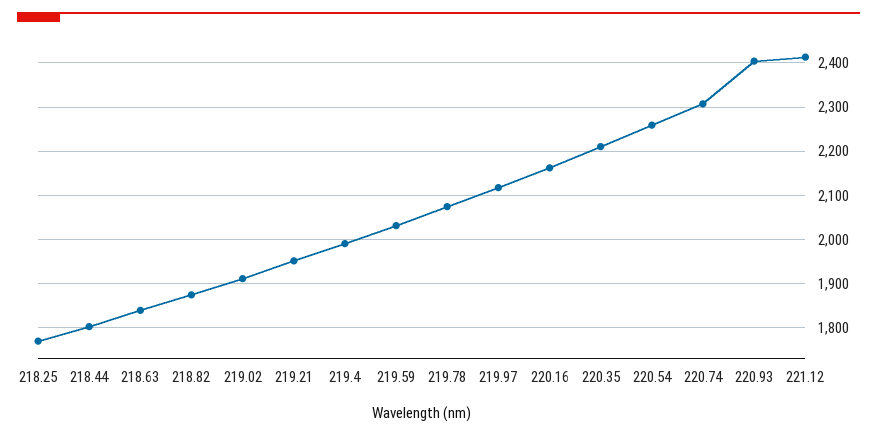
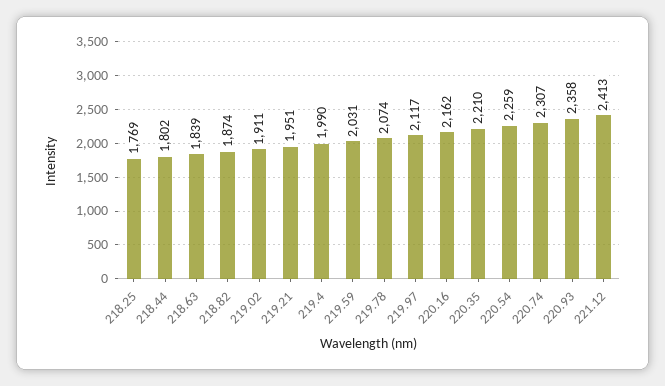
  {
    "218.25": 1769,
    "218.44": 1802,
    "218.63": 1839,
    "218.82": 1874,
    "219.02": 1911,
    "219.21": 1951,
    "219.4": 1990,
    "219.59": 2031,
    "219.78": 2074,
    "219.97": 2117,
    "220.16": 2162,
    "220.35": 2210,
    "220.54": 2259,
    "220.74": 2307,
-   "220.93": 2400,
+   "220.93": 2358,
    "221.12": 2413
  }

